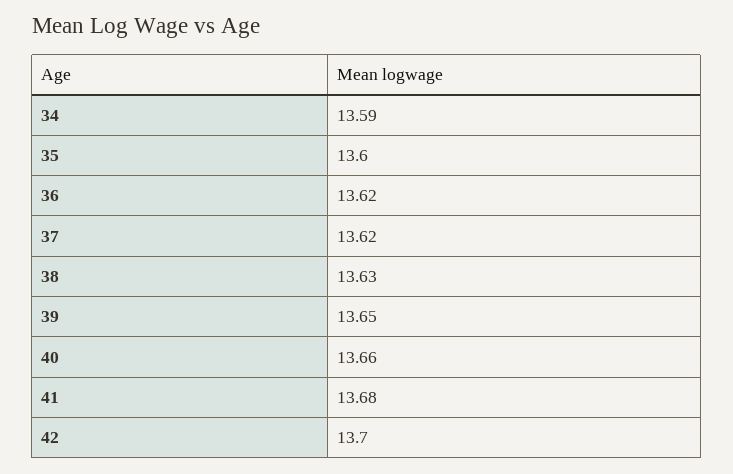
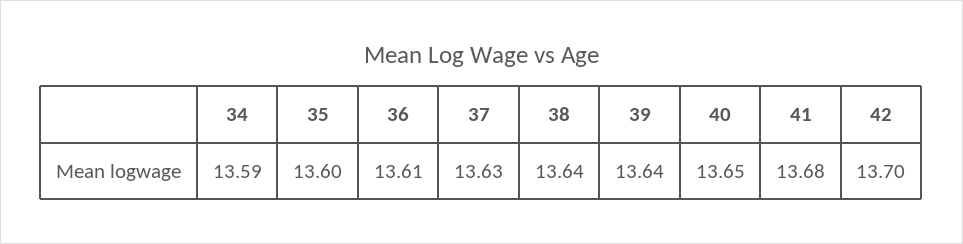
  {
    "34": 13.59,
    "35": 13.6,
-   "36": 13.62,
+   "36": 13.61,
-   "37": 13.62,
+   "37": 13.63,
-   "38": 13.63,
+   "38": 13.64,
-   "39": 13.65,
+   "39": 13.64,
-   "40": 13.66,
+   "40": 13.65,
    "41": 13.68,
    "42": 13.7
  }

